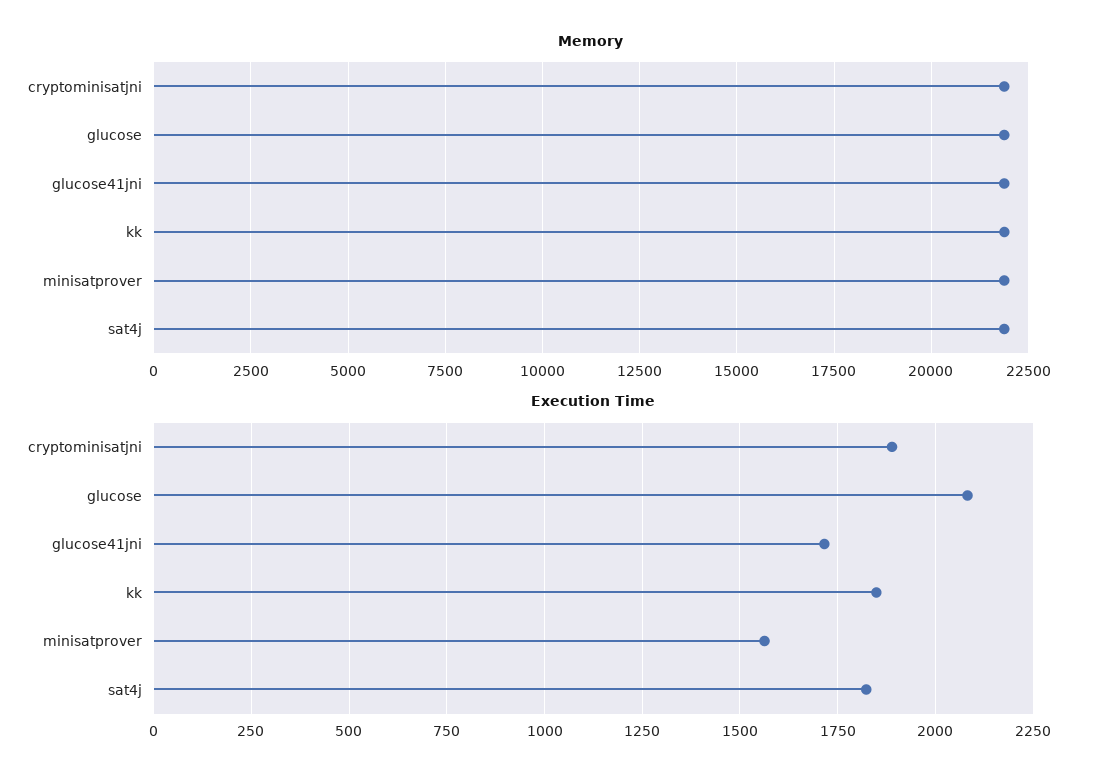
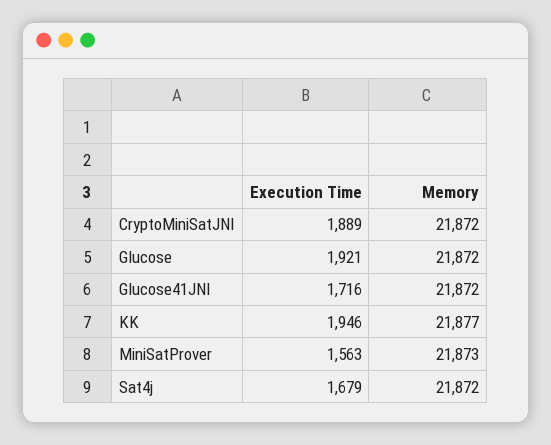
  {
    "Memory": {
      "cryptominisatjni": 21872,
      "glucose": 21872,
      "glucose41jni": 21872,
      "kk": 21877,
      "minisatprover": 21873,
      "sat4j": 21872
    },
    "Execution Time": {
      "cryptominisatjni": 1889,
-     "glucose": 2075,
+     "glucose": 1921,
      "glucose41jni": 1716,
-     "kk": 1850,
+     "kk": 1946,
      "minisatprover": 1563,
-     "sat4j": 1825
+     "sat4j": 1679
    }
  }

